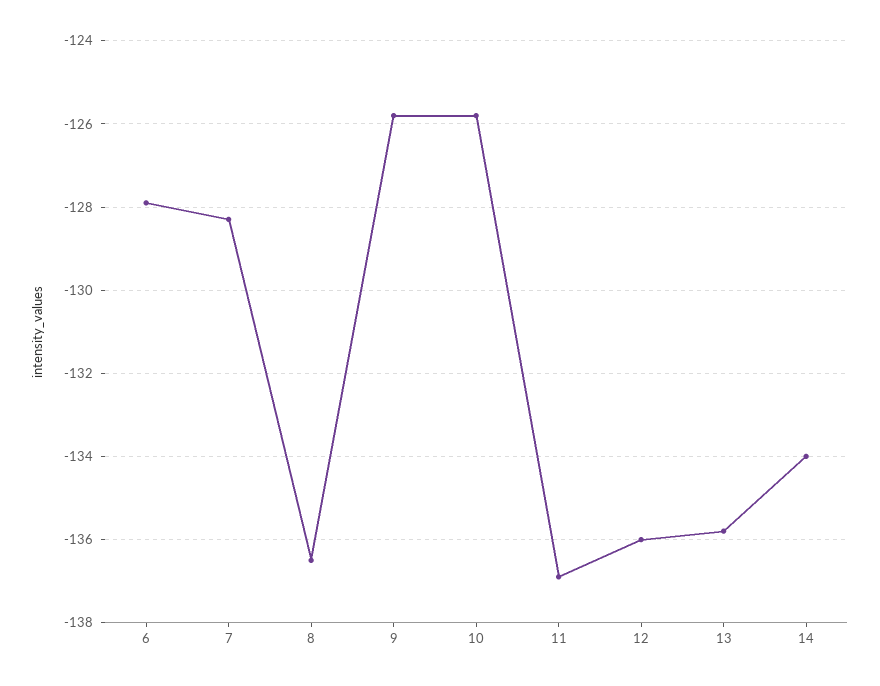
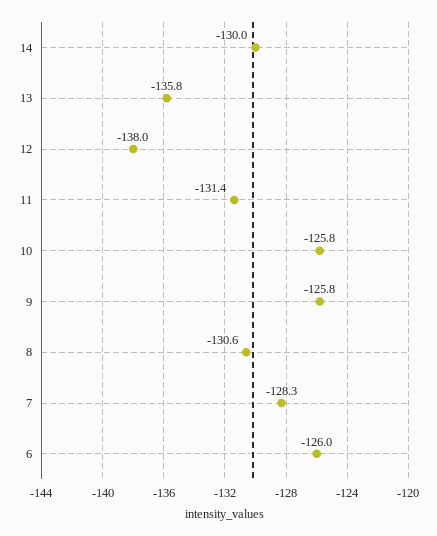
  {
-   "6": -128,
+   "6": -126,
    "7": -128.3,
-   "8": -136.5,
+   "8": -130.6,
    "9": -125.8,
    "10": -125.8,
-   "11": -137,
+   "11": -131.4,
-   "12": -136,
+   "12": -138,
    "13": -135.8,
-   "14": -134
+   "14": -130
  }

